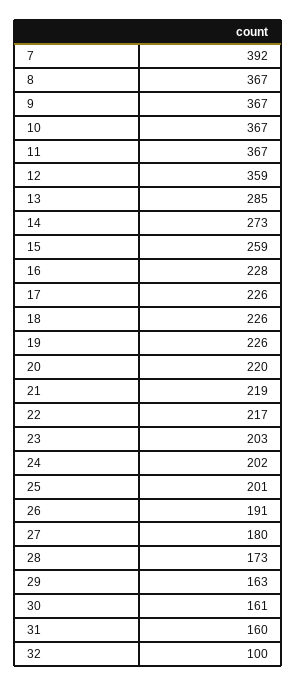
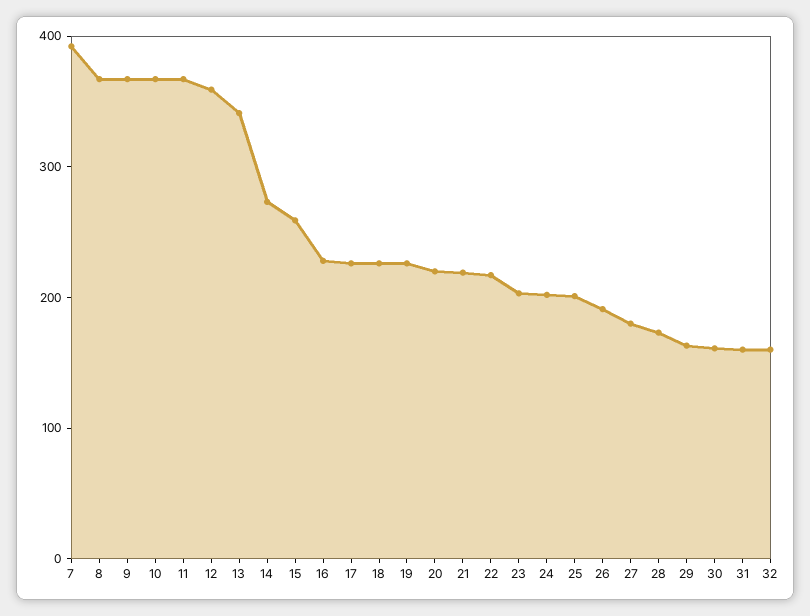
  {
    "7": 392,
    "8": 367,
    "9": 367,
    "10": 367,
    "11": 367,
    "12": 359,
-   "13": 285,
+   "13": 340,
    "14": 273,
    "15": 259,
    "16": 228,
    "17": 226,
    "18": 226,
    "19": 226,
    "20": 220,
    "21": 219,
    "22": 217,
    "23": 203,
    "24": 202,
    "25": 201,
    "26": 191,
    "27": 180,
    "28": 173,
    "29": 163,
    "30": 161,
    "31": 160,
-   "32": 100
+   "32": 160
  }

